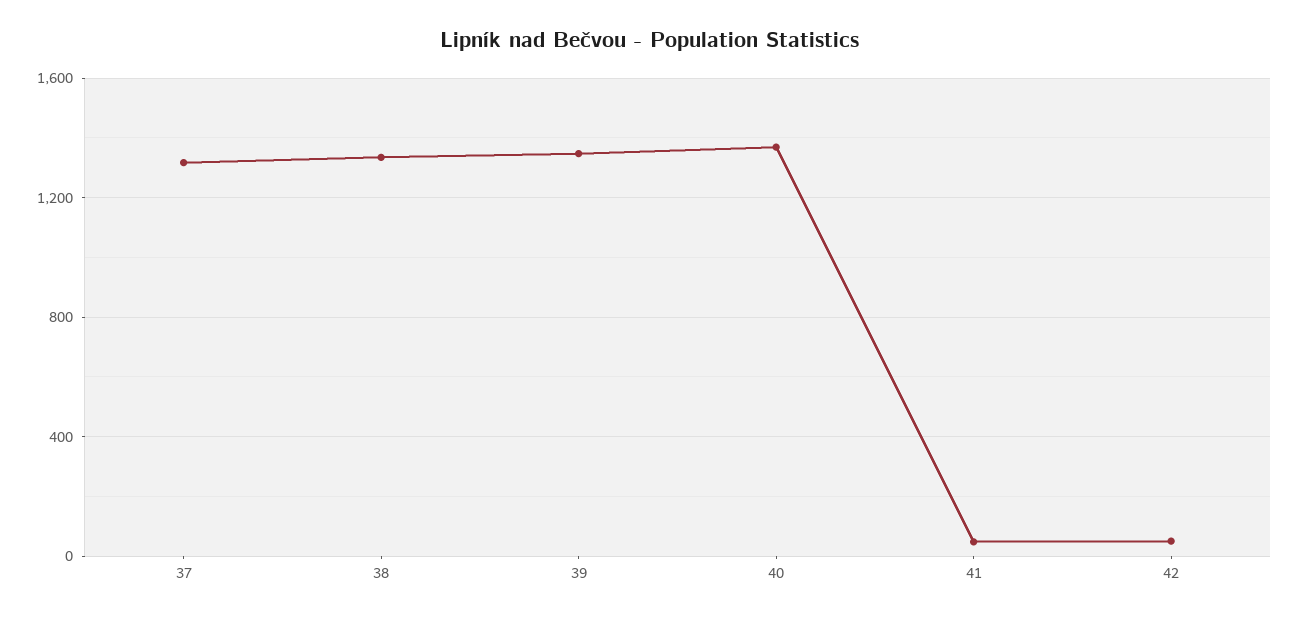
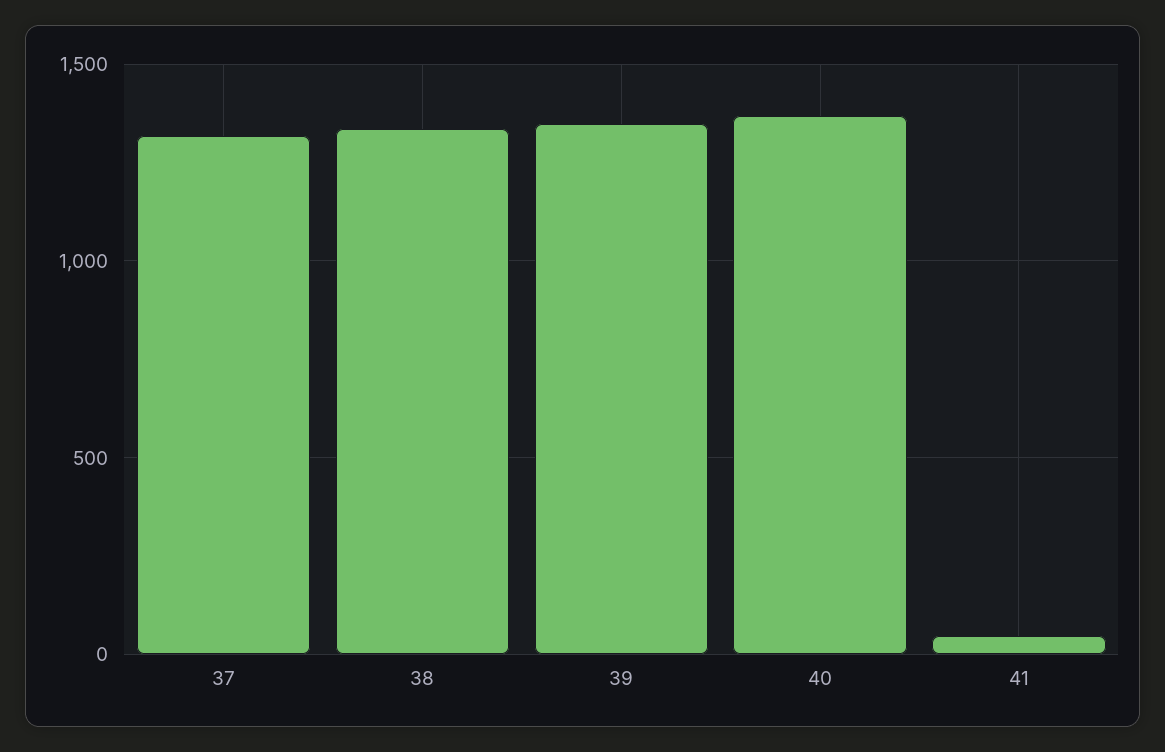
  {
    "37": 1300,
    "38": 1350,
    "39": 1350,
    "40": 1350,
-   "41": 50,
+   "41": 50
-   "42": 50
  }

